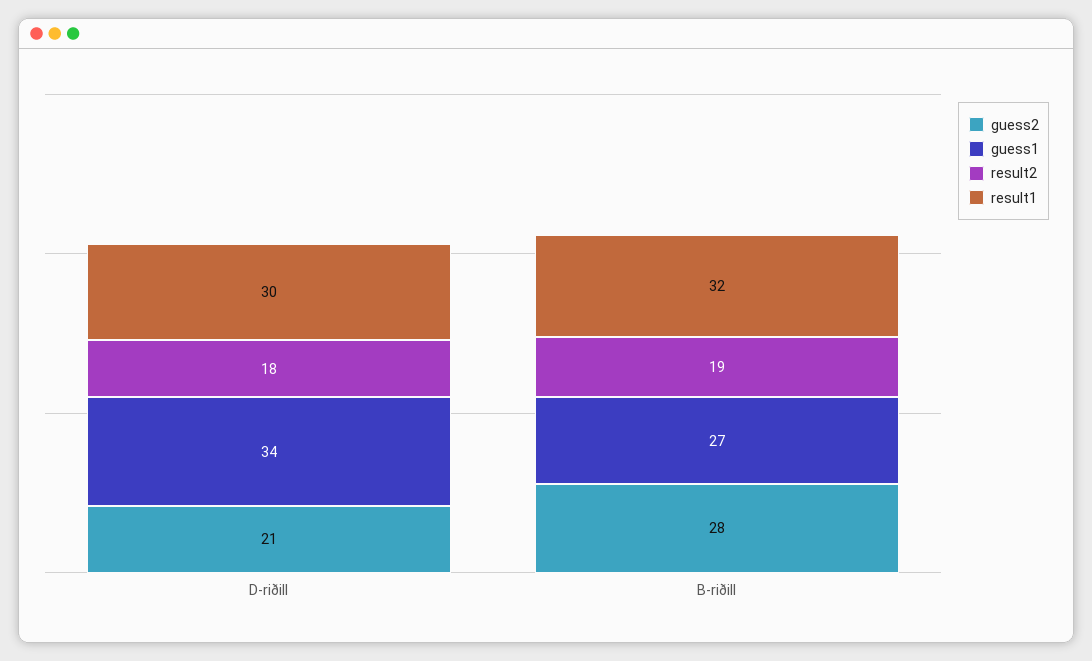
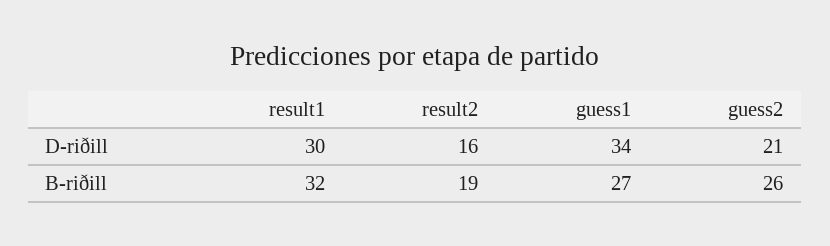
  {
    "guess2": {
      "D-riðill": 21,
-     "B-riðill": 28
+     "B-riðill": 26
    },
    "guess1": {
      "D-riðill": 34,
      "B-riðill": 27
    },
    "result2": {
-     "D-riðill": 18,
+     "D-riðill": 16,
      "B-riðill": 19
    },
    "result1": {
      "D-riðill": 30,
      "B-riðill": 32
    }
  }

